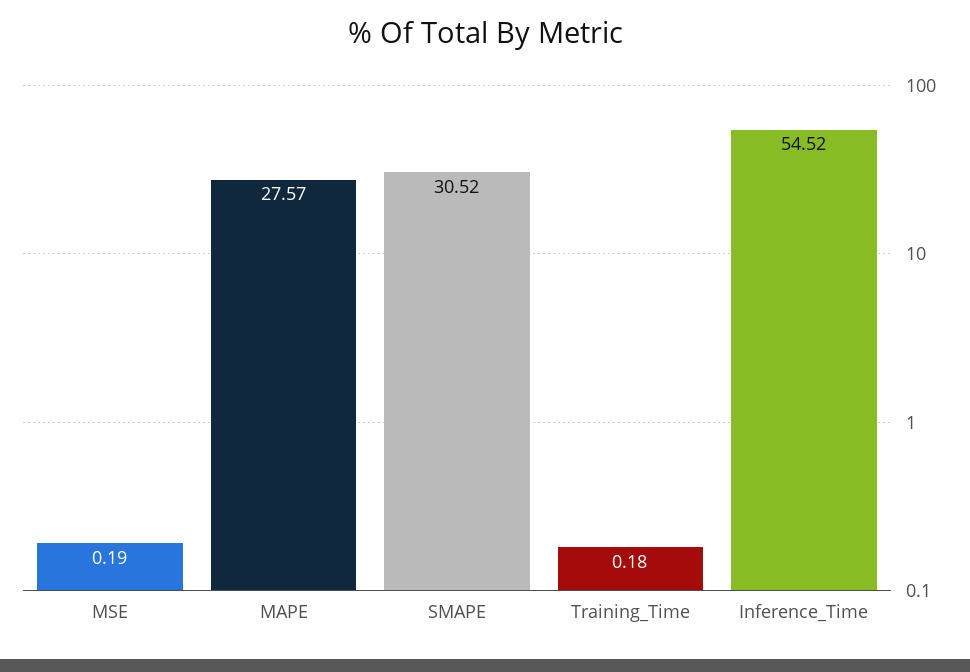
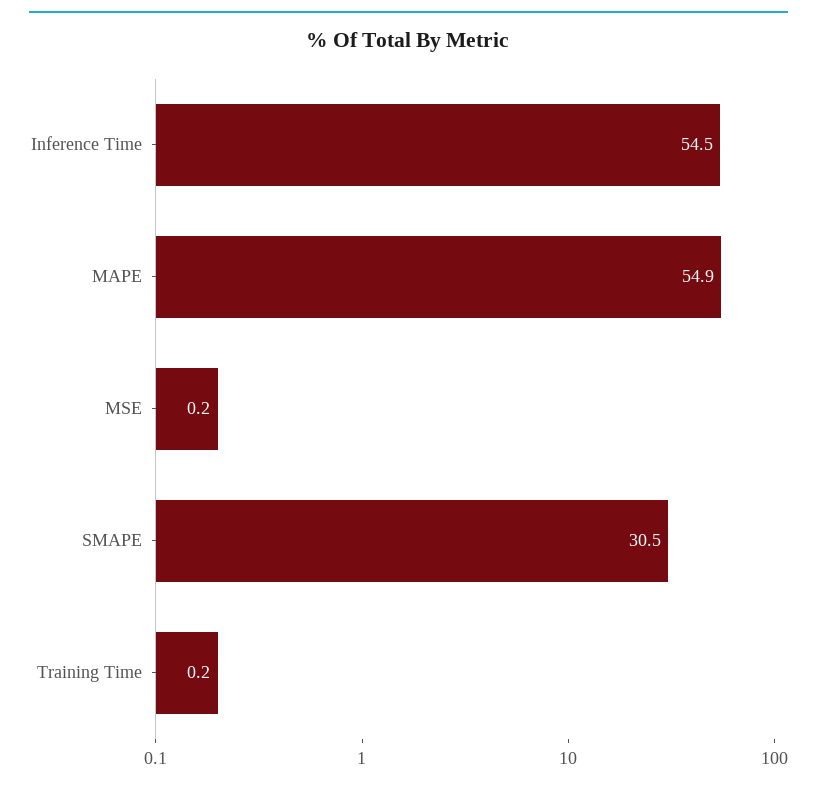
  {
    "MSE": 0.19,
-   "MAPE": 27.57,
+   "MAPE": 54.9,
    "SMAPE": 30.52,
    "Training_Time": 0.18,
    "Inference_Time": 54.52
  }

